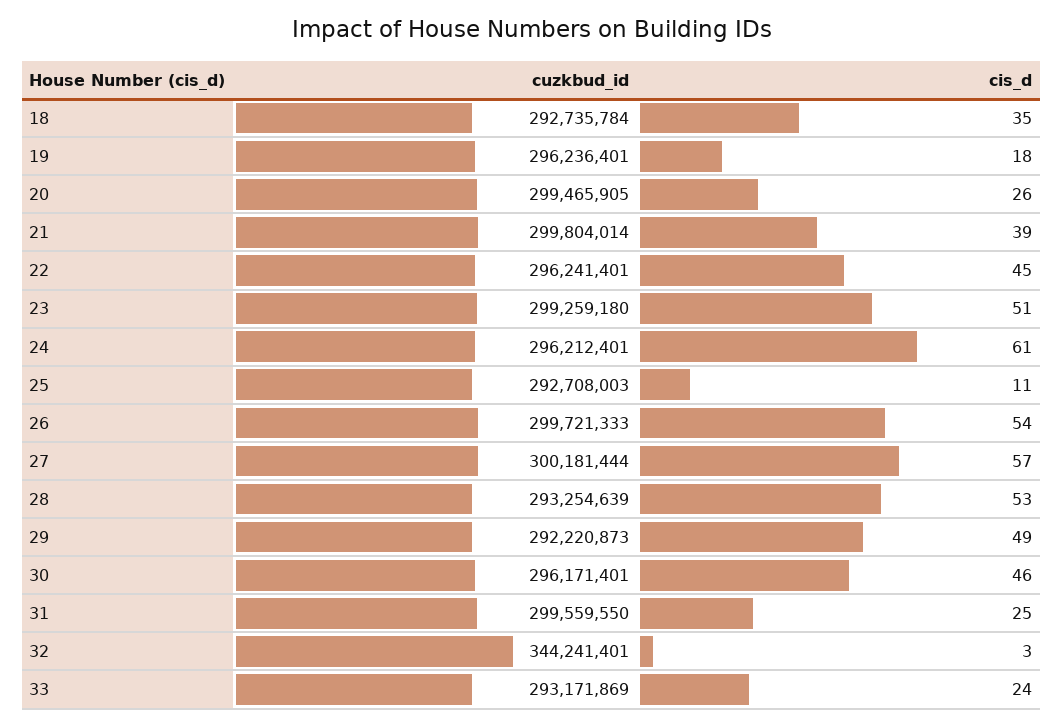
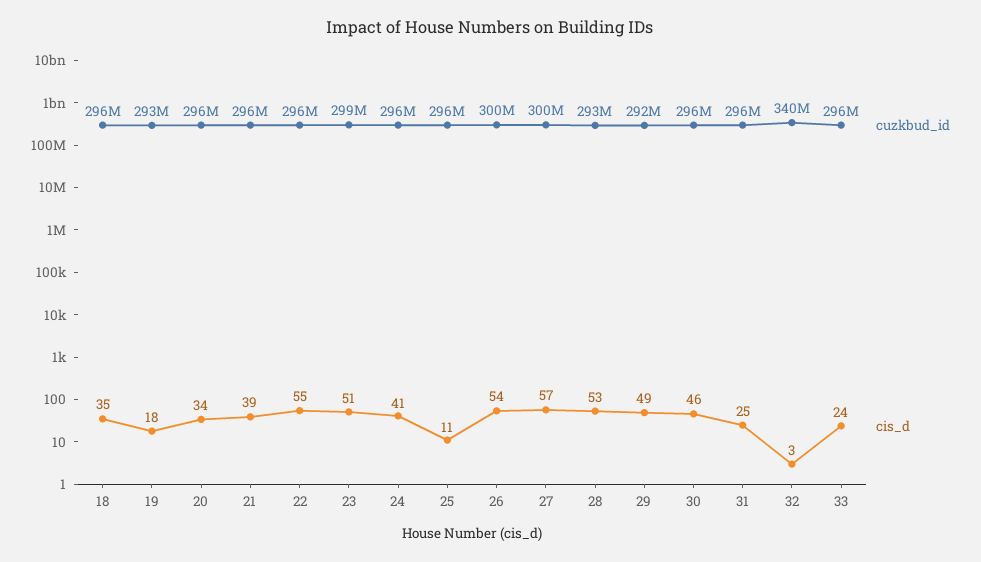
  {
    "cuzkbud_id": {
-     "18": 292735784,
+     "18": 296000000,
-     "19": 296236401,
+     "19": 293000000,
-     "20": 299465905,
+     "20": 296000000,
-     "21": 299804014,
+     "21": 296000000,
      "22": 296241401,
      "23": 299259180,
      "24": 296212401,
-     "25": 292708003,
+     "25": 296000000,
      "26": 299721333,
      "27": 300181444,
      "28": 293254639,
      "29": 292220873,
      "30": 296171401,
-     "31": 299559550,
+     "31": 296000000,
-     "32": 344241401,
+     "32": 340000000,
-     "33": 293171869
+     "33": 296000000
    },
    "cis_d": {
      "18": 35,
      "19": 18,
-     "20": 26,
+     "20": 34,
      "21": 39,
-     "22": 45,
+     "22": 55,
      "23": 51,
-     "24": 61,
+     "24": 41,
      "25": 11,
      "26": 54,
      "27": 57,
      "28": 53,
      "29": 49,
      "30": 46,
      "31": 25,
      "32": 3,
      "33": 24
    }
  }

